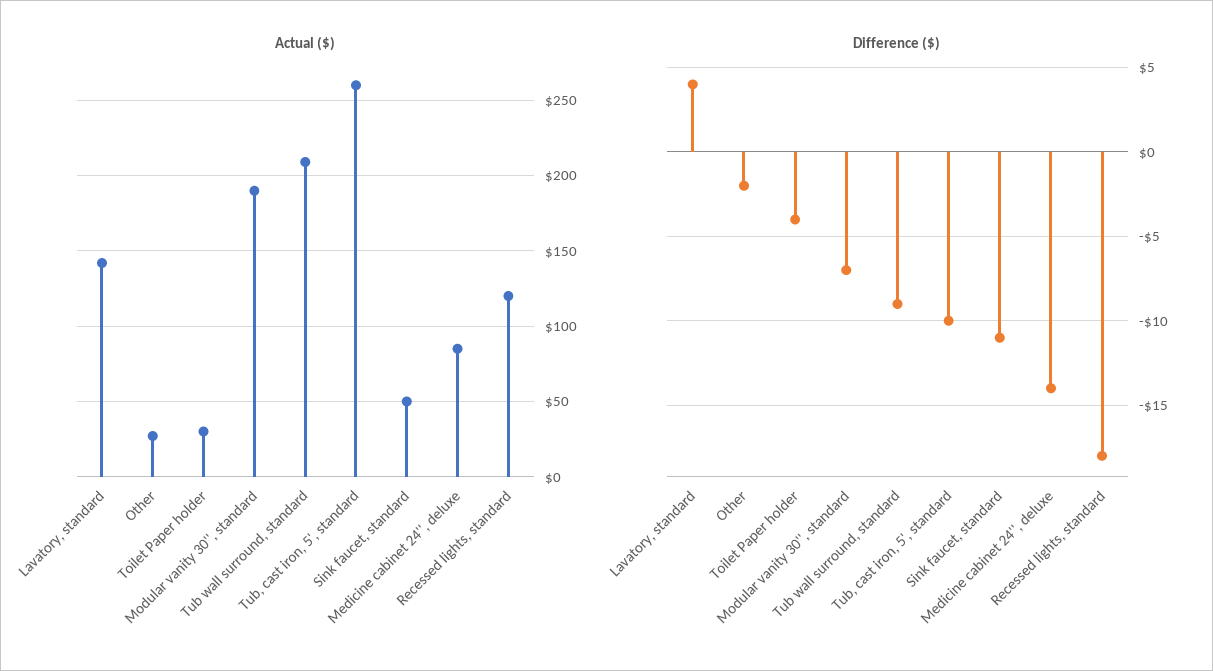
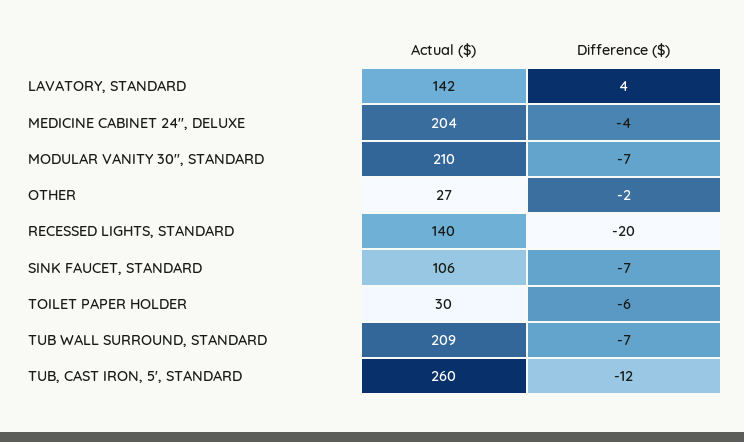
  {
    "Actual ($)": {
      "Lavatory, standard": 142,
      "Other": 27,
      "Toilet Paper holder": 30,
-     "Modular vanity 30'', standard": 190,
+     "Modular vanity 30'', standard": 210,
      "Tub wall surround, standard": 209,
      "Tub, cast iron, 5', standard": 260,
-     "Sink faucet, standard": 50,
+     "Sink faucet, standard": 106,
-     "Medicine cabinet 24'', deluxe": 85,
+     "Medicine cabinet 24'', deluxe": 204,
-     "Recessed lights, standard": 120
+     "Recessed lights, standard": 140
    },
    "Difference ($)": {
      "Lavatory, standard": 4,
      "Other": -2,
-     "Toilet Paper holder": -4,
+     "Toilet Paper holder": -6,
      "Modular vanity 30'', standard": -7,
-     "Tub wall surround, standard": -9,
+     "Tub wall surround, standard": -7,
-     "Tub, cast iron, 5', standard": -10,
+     "Tub, cast iron, 5', standard": -12,
-     "Sink faucet, standard": -11,
+     "Sink faucet, standard": -7,
-     "Medicine cabinet 24'', deluxe": -14,
+     "Medicine cabinet 24'', deluxe": -4,
-     "Recessed lights, standard": -18
+     "Recessed lights, standard": -20
    }
  }

